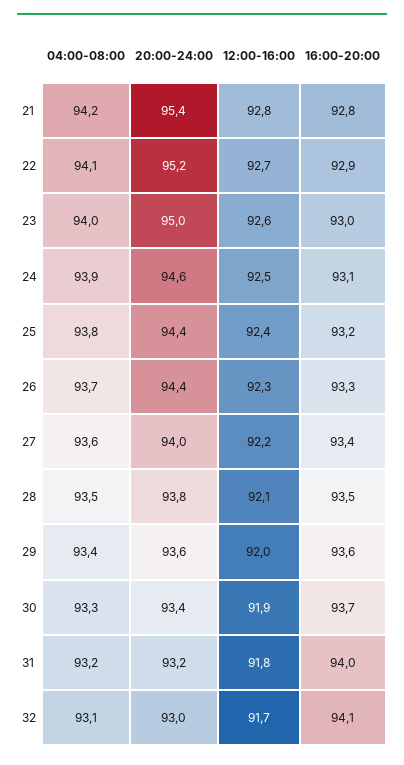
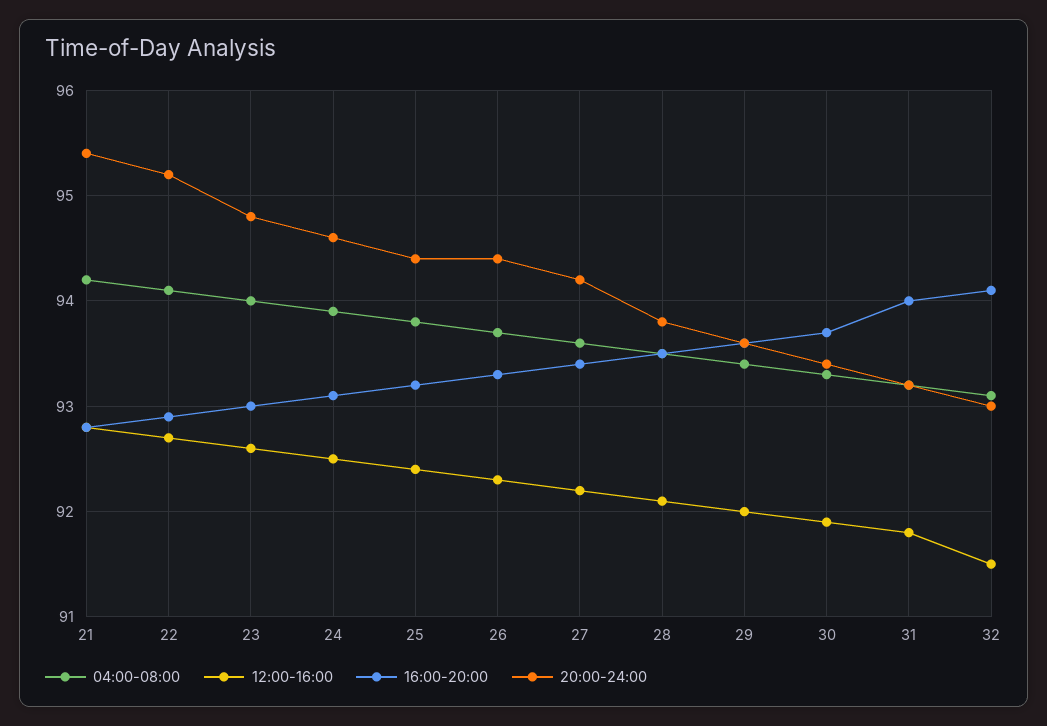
  {
    "04:00-08:00": {
      "21": 94.2,
      "22": 94.1,
      "23": 94,
      "24": 93.9,
      "25": 93.8,
      "26": 93.7,
      "27": 93.6,
      "28": 93.5,
      "29": 93.4,
      "30": 93.3,
      "31": 93.2,
      "32": 93.1
    },
    "20:00-24:00": {
      "21": 95.4,
      "22": 95.2,
-     "23": 95,
+     "23": 94.8,
      "24": 94.6,
      "25": 94.4,
      "26": 94.4,
-     "27": 94,
+     "27": 94.2,
      "28": 93.8,
      "29": 93.6,
      "30": 93.4,
      "31": 93.2,
      "32": 93
    },
    "12:00-16:00": {
      "21": 92.8,
      "22": 92.7,
      "23": 92.6,
      "24": 92.5,
      "25": 92.4,
      "26": 92.3,
      "27": 92.2,
      "28": 92.1,
      "29": 92,
      "30": 91.9,
      "31": 91.8,
-     "32": 91.7
+     "32": 91.5
    },
    "16:00-20:00": {
      "21": 92.8,
      "22": 92.9,
      "23": 93,
      "24": 93.1,
      "25": 93.2,
      "26": 93.3,
      "27": 93.4,
      "28": 93.5,
      "29": 93.6,
      "30": 93.7,
      "31": 94,
      "32": 94.1
    }
  }

